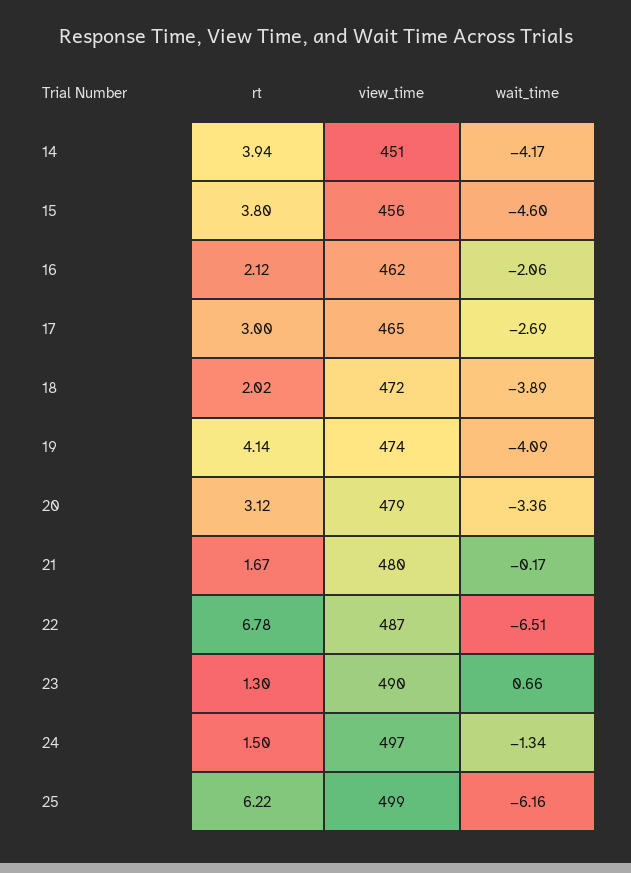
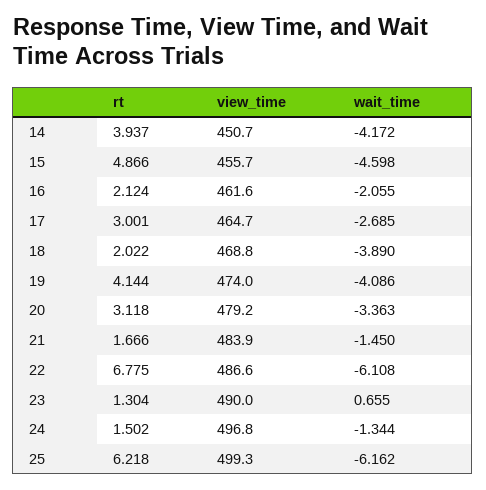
  {
    "rt": {
      "14": 3.937,
-     "15": 3.8,
+     "15": 4.866,
      "16": 2.124,
      "17": 3.001,
      "18": 2.022,
      "19": 4.144,
      "20": 3.118,
      "21": 1.666,
      "22": 6.775,
      "23": 1.304,
      "24": 1.502,
      "25": 6.218
    },
    "view_time": {
      "14": 450.7,
      "15": 455.7,
      "16": 461.6,
      "17": 464.7,
-     "18": 472,
+     "18": 468.8,
      "19": 474,
      "20": 479.2,
-     "21": 480,
+     "21": 483.9,
      "22": 486.6,
      "23": 490,
      "24": 496.8,
      "25": 499.3
    },
    "wait_time": {
      "14": -4.172,
      "15": -4.598,
      "16": -2.055,
      "17": -2.685,
      "18": -3.89,
      "19": -4.086,
      "20": -3.363,
-     "21": -0.17,
+     "21": -1.45,
-     "22": -6.51,
+     "22": -6.108,
      "23": 0.655,
      "24": -1.344,
      "25": -6.162
    }
  }

